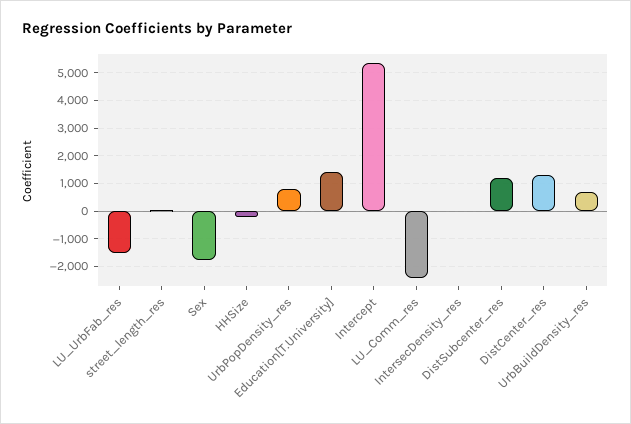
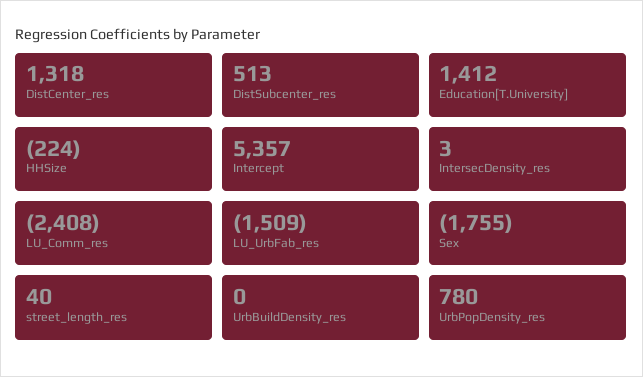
  {
    "LU_UrbFab_res": -1509,
    "street_length_res": 40,
    "Sex": -1755,
    "HHSize": -224,
    "UrbPopDensity_res": 780,
    "Education[T.University]": 1412,
    "Intercept": 5357,
    "LU_Comm_res": -2408,
    "IntersecDensity_res": 3,
-   "DistSubcenter_res": 1250,
+   "DistSubcenter_res": 513,
    "DistCenter_res": 1318,
-   "UrbBuildDensity_res": 750
+   "UrbBuildDensity_res": 0
  }

